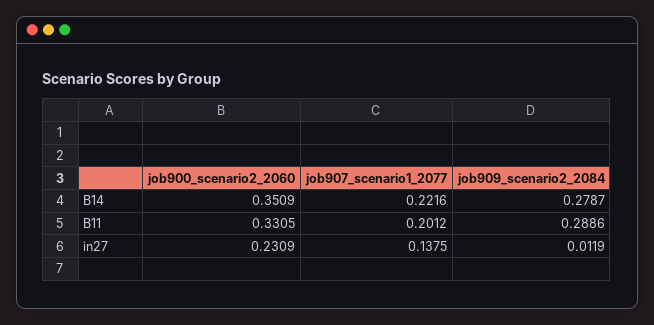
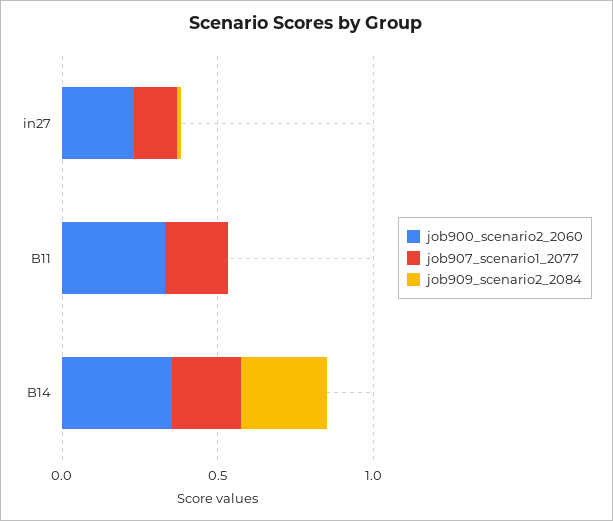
  {
    "job900_scenario2_2060": {
      "B14": 0.3509,
      "B11": 0.3305,
      "in27": 0.2309
    },
    "job907_scenario1_2077": {
      "B14": 0.2216,
      "B11": 0.2012,
      "in27": 0.1375
    },
    "job909_scenario2_2084": {
      "B14": 0.2787,
-     "B11": 0.2886,
+     "B11": 0,
      "in27": 0.0119
    }
  }

